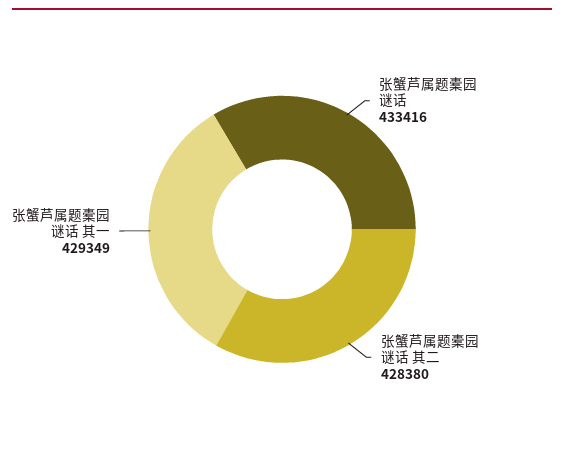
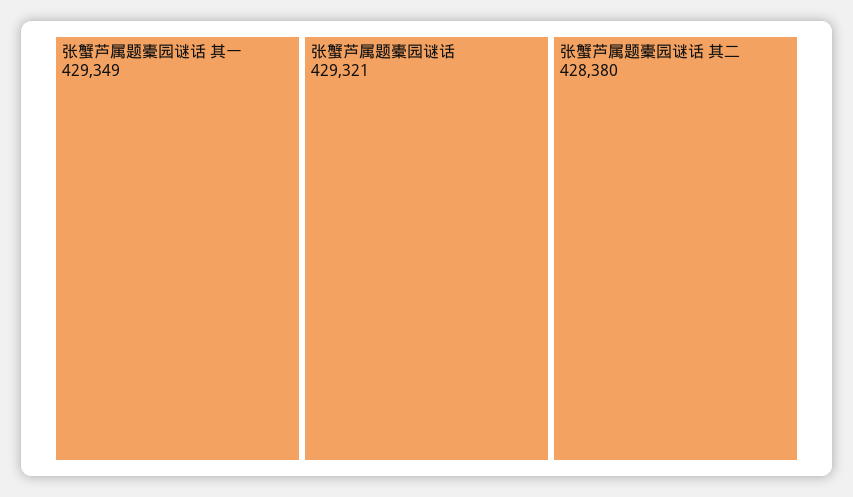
  {
-   "张蟹芦属题橐园谜话": 433416,
+   "张蟹芦属题橐园谜话": 429321,
    "张蟹芦属题橐园谜话 其二": 428380,
    "张蟹芦属题橐园谜话 其一": 429349
  }

